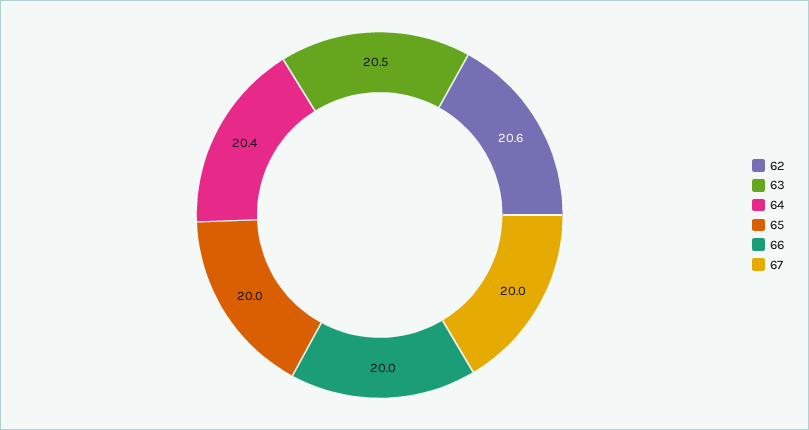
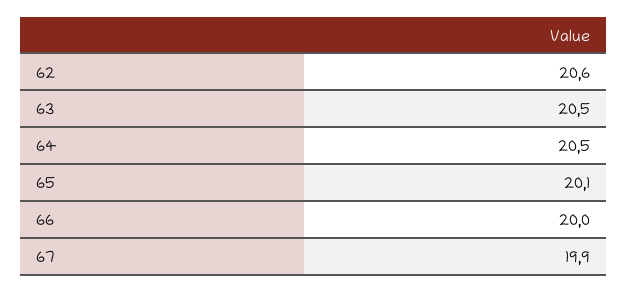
  {
    "62": 20.6,
    "63": 20.5,
-   "64": 20.4,
+   "64": 20.5,
-   "65": 20,
+   "65": 20.1,
    "66": 20,
-   "67": 20
+   "67": 19.9
  }

